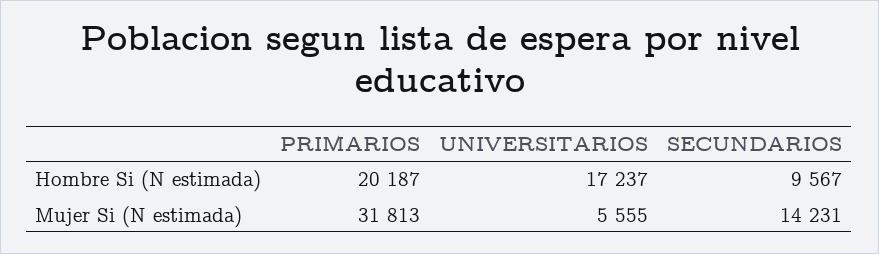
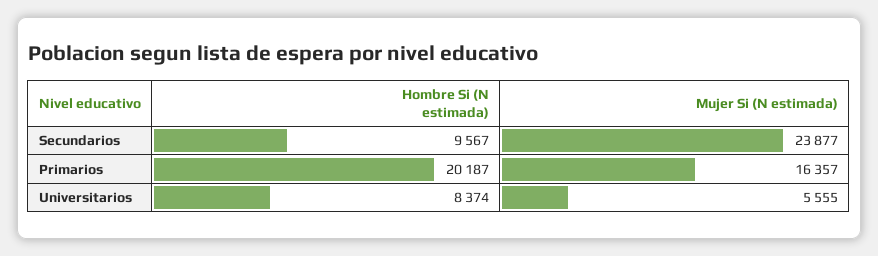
  {
    "PRIMARIOS": {
      "Hombre Si (N estimada)": 20187,
-     "Mujer Si (N estimada)": 31813
+     "Mujer Si (N estimada)": 16357
    },
    "UNIVERSITARIOS": {
-     "Hombre Si (N estimada)": 17237,
+     "Hombre Si (N estimada)": 8374,
      "Mujer Si (N estimada)": 5555
    },
    "SECUNDARIOS": {
      "Hombre Si (N estimada)": 9567,
-     "Mujer Si (N estimada)": 14231
+     "Mujer Si (N estimada)": 23877
    }
  }

